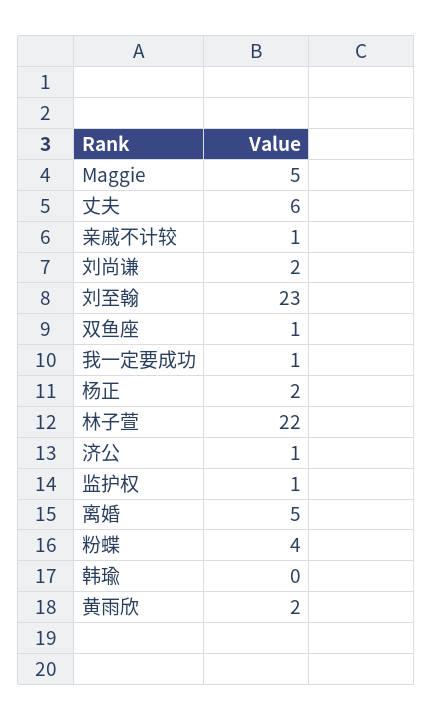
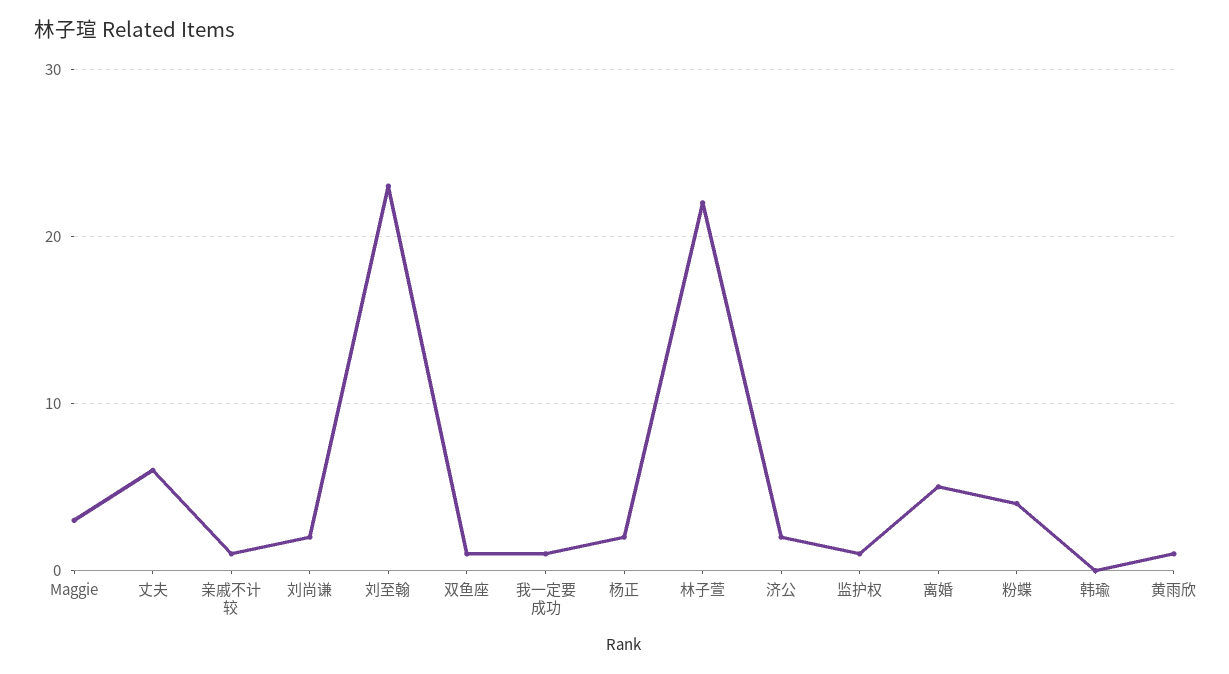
  {
-   "Maggie": 5,
+   "Maggie": 3,
    "丈夫": 6,
    "亲戚不计较": 1,
    "刘尚谦": 2,
    "刘至翰": 23,
    "双鱼座": 1,
    "我一定要成功": 1,
    "杨正": 2,
    "林子萱": 22,
-   "济公": 1,
+   "济公": 2,
    "监护权": 1,
    "离婚": 5,
    "粉蝶": 4,
    "韩瑜": 0,
-   "黄雨欣": 2
+   "黄雨欣": 1
  }

